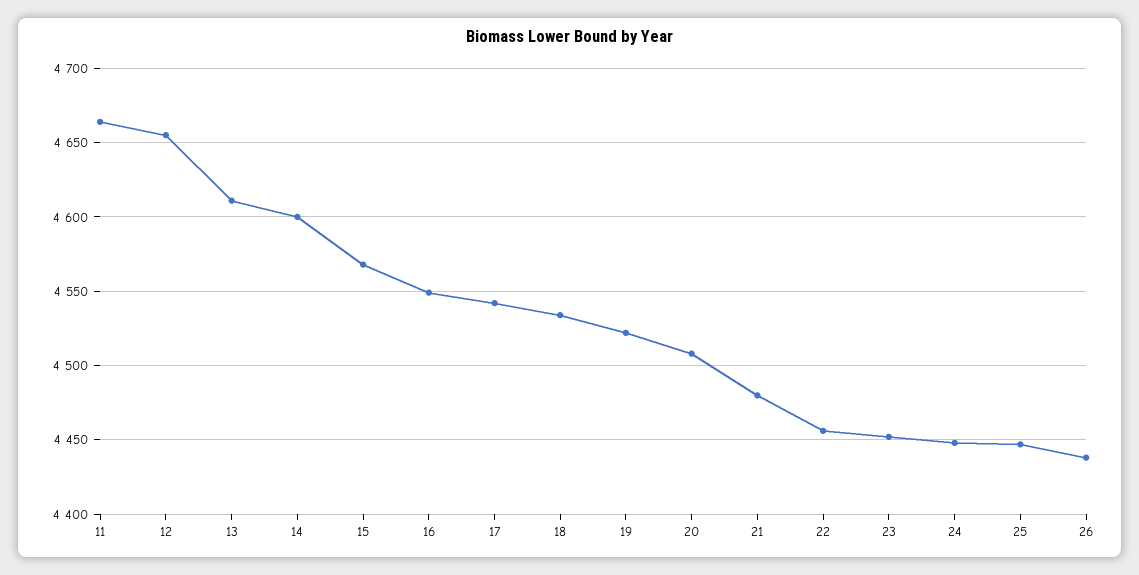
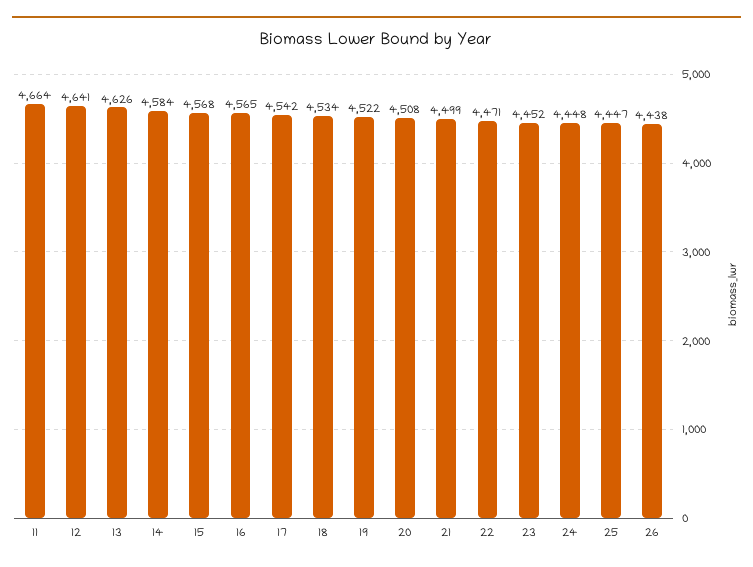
  {
    "11": 4664,
-   "12": 4655,
+   "12": 4641,
-   "13": 4610,
+   "13": 4626,
-   "14": 4600,
+   "14": 4584,
    "15": 4568,
-   "16": 4550,
+   "16": 4565,
    "17": 4542,
    "18": 4534,
    "19": 4522,
    "20": 4508,
-   "21": 4480,
+   "21": 4499,
-   "22": 4455,
+   "22": 4471,
    "23": 4452,
    "24": 4448,
    "25": 4447,
    "26": 4438
  }

